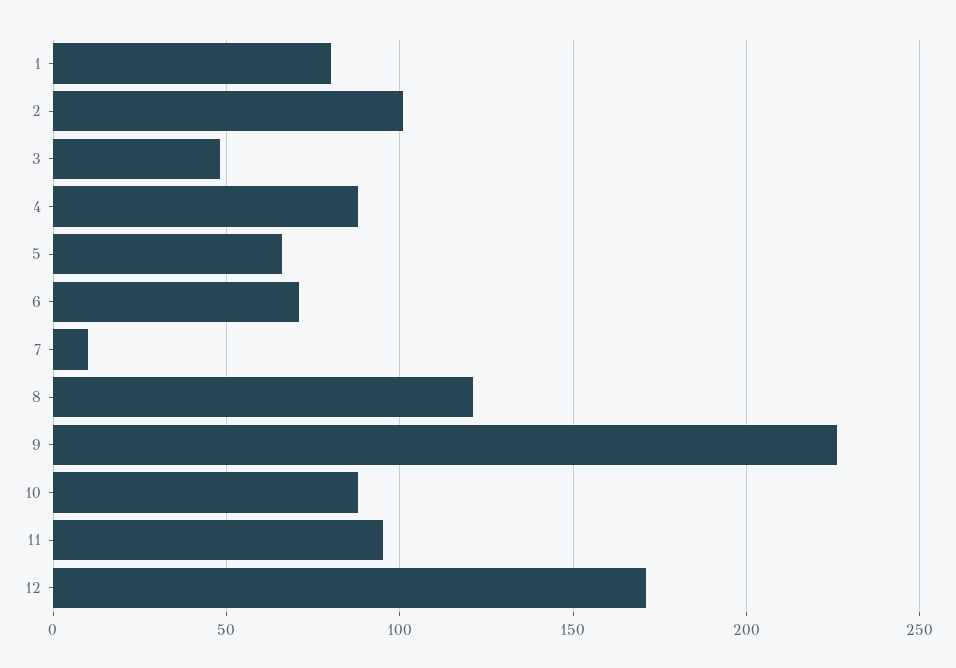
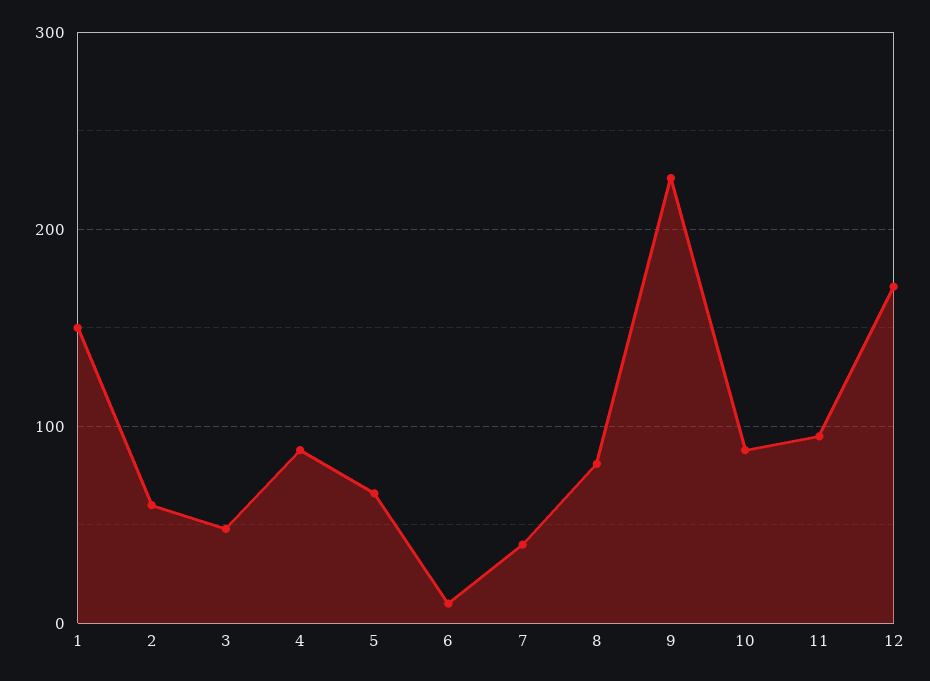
  {
-   "1": 80,
+   "1": 150,
-   "2": 100,
+   "2": 60,
    "3": 50,
    "4": 90,
    "5": 65,
-   "6": 70,
+   "6": 10,
-   "7": 10,
+   "7": 40,
-   "8": 120,
+   "8": 80,
    "9": 225,
    "10": 90,
    "11": 95,
    "12": 170
  }

